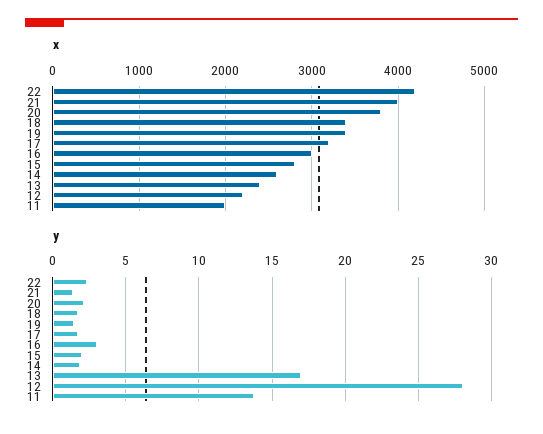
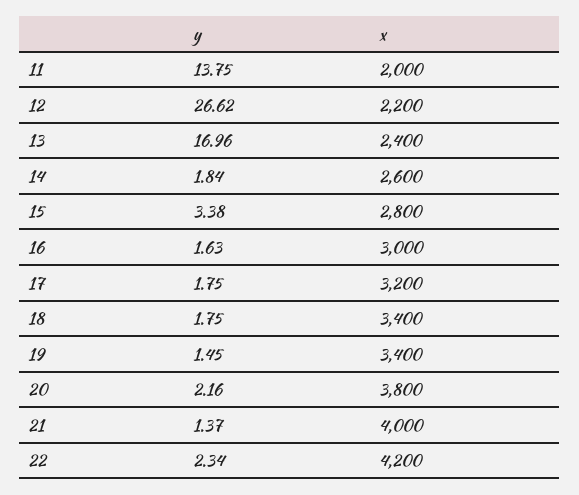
  {
    "x": {
      "22": 4200,
      "21": 4000,
      "20": 3800,
      "18": 3400,
      "19": 3400,
      "17": 3200,
      "16": 3000,
      "15": 2800,
      "14": 2600,
      "13": 2400,
      "12": 2200,
      "11": 2000
    },
    "y": {
      "22": 2.34,
      "21": 1.37,
      "20": 2.16,
      "18": 1.75,
      "19": 1.45,
      "17": 1.75,
-     "16": 3,
+     "16": 1.63,
-     "15": 2,
+     "15": 3.38,
      "14": 1.84,
      "13": 16.96,
-     "12": 28,
+     "12": 26.62,
      "11": 13.75
    }
  }

